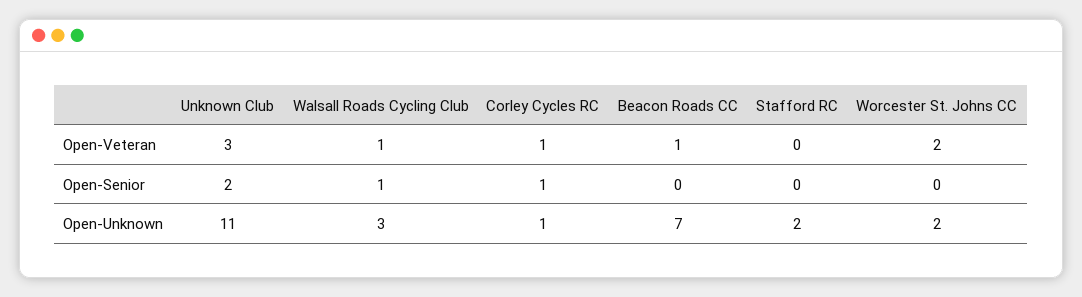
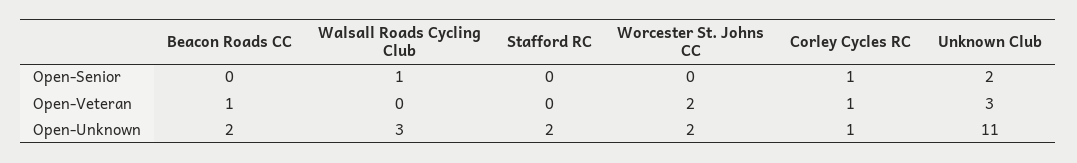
  {
    "Unknown Club": {
      "Open-Veteran": 3,
      "Open-Senior": 2,
      "Open-Unknown": 11
    },
    "Walsall Roads Cycling Club": {
-     "Open-Veteran": 1,
+     "Open-Veteran": 0,
      "Open-Senior": 1,
      "Open-Unknown": 3
    },
    "Corley Cycles RC": {
      "Open-Veteran": 1,
      "Open-Senior": 1,
      "Open-Unknown": 1
    },
    "Beacon Roads CC": {
      "Open-Veteran": 1,
      "Open-Senior": 0,
-     "Open-Unknown": 7
+     "Open-Unknown": 2
    },
    "Stafford RC": {
      "Open-Veteran": 0,
      "Open-Senior": 0,
      "Open-Unknown": 2
    },
    "Worcester St. Johns CC": {
      "Open-Veteran": 2,
      "Open-Senior": 0,
      "Open-Unknown": 2
    }
  }

